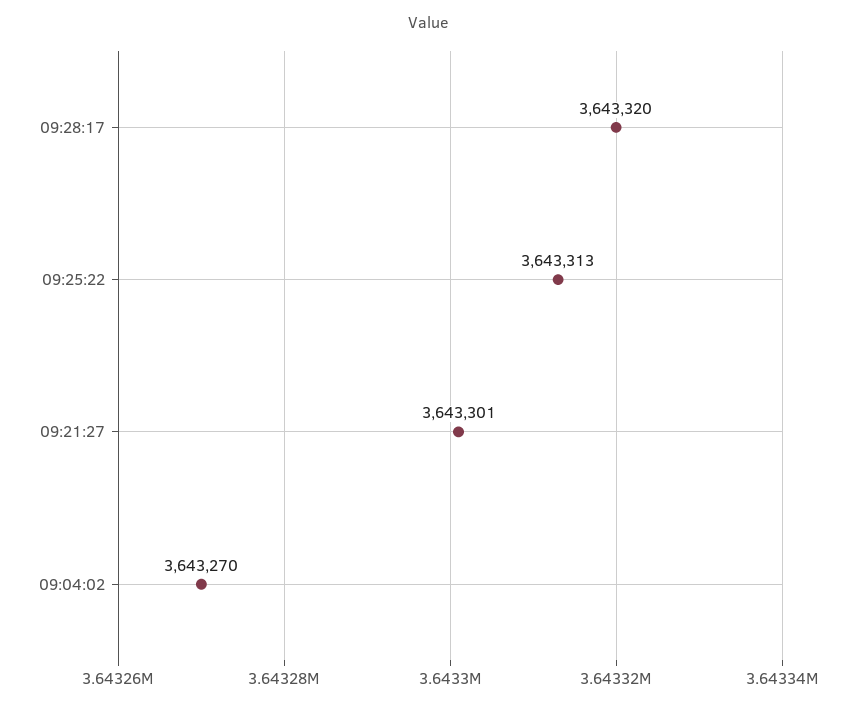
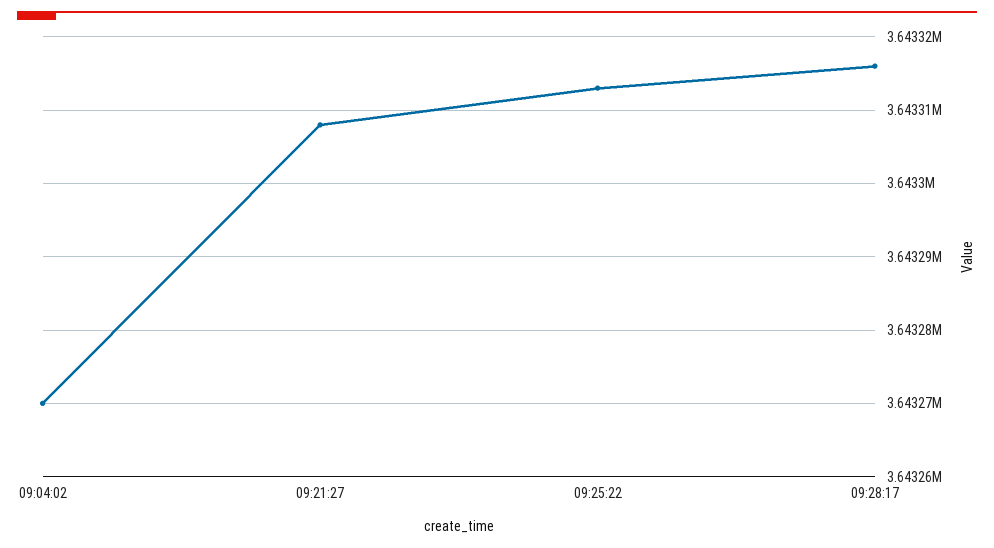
  {
-   "09:28:17": 3643320,
+   "09:28:17": 3643316,
    "09:25:22": 3643313,
-   "09:21:27": 3643301,
+   "09:21:27": 3643308,
    "09:04:02": 3643270
  }

